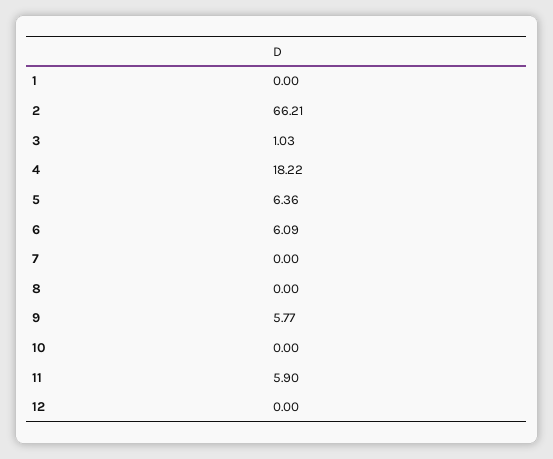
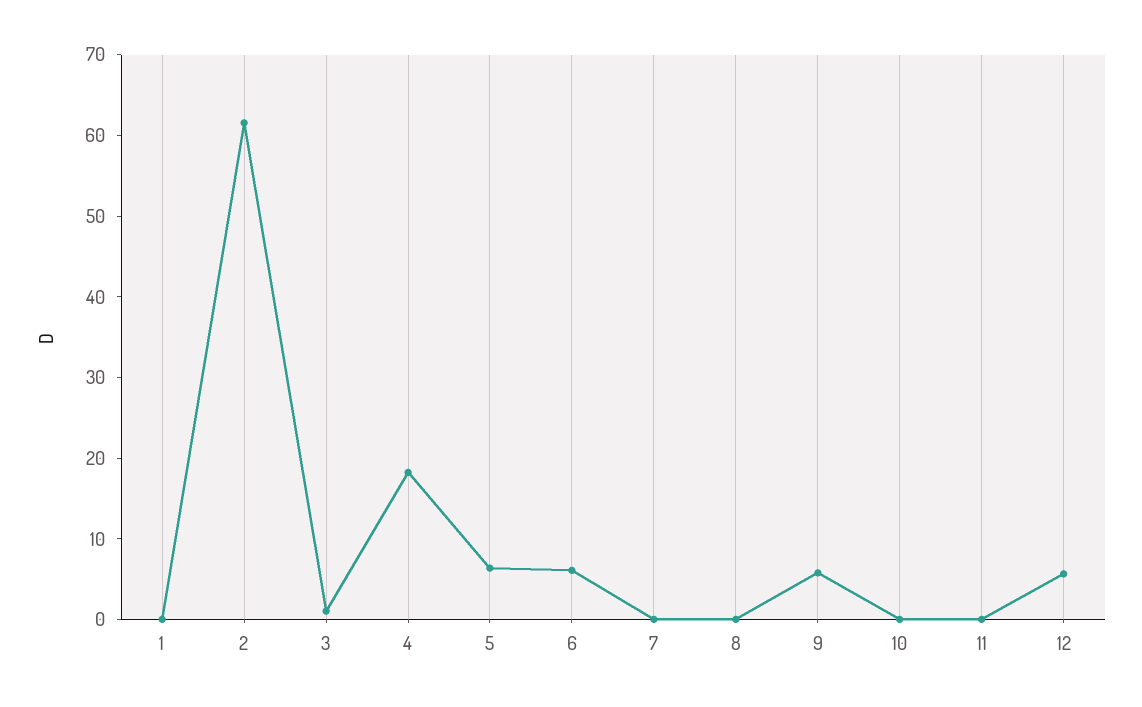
  {
    "1": 0,
-   "2": 66.21,
+   "2": 62,
    "3": 1.03,
    "4": 18.22,
    "5": 6.36,
    "6": 6.09,
    "7": 0,
    "8": 0,
    "9": 5.77,
    "10": 0,
-   "11": 5.9,
+   "11": 0,
-   "12": 0
+   "12": 6
  }

